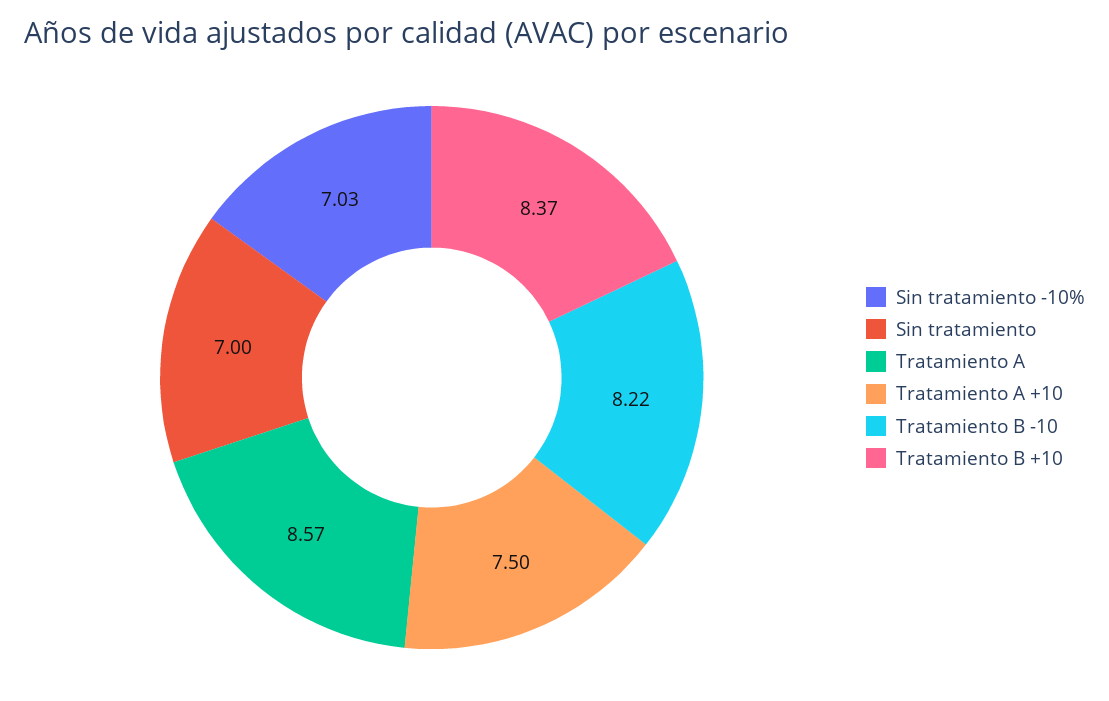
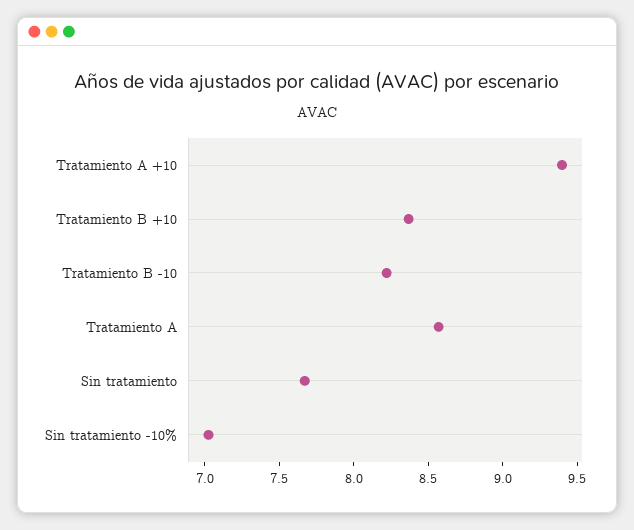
  {
    "Sin tratamiento -10%": 7.03,
-   "Sin tratamiento": 7,
+   "Sin tratamiento": 7.7,
    "Tratamiento A": 8.57,
-   "Tratamiento A +10": 7.5,
+   "Tratamiento A +10": 9.4,
    "Tratamiento B -10": 8.22,
    "Tratamiento B +10": 8.37
  }

